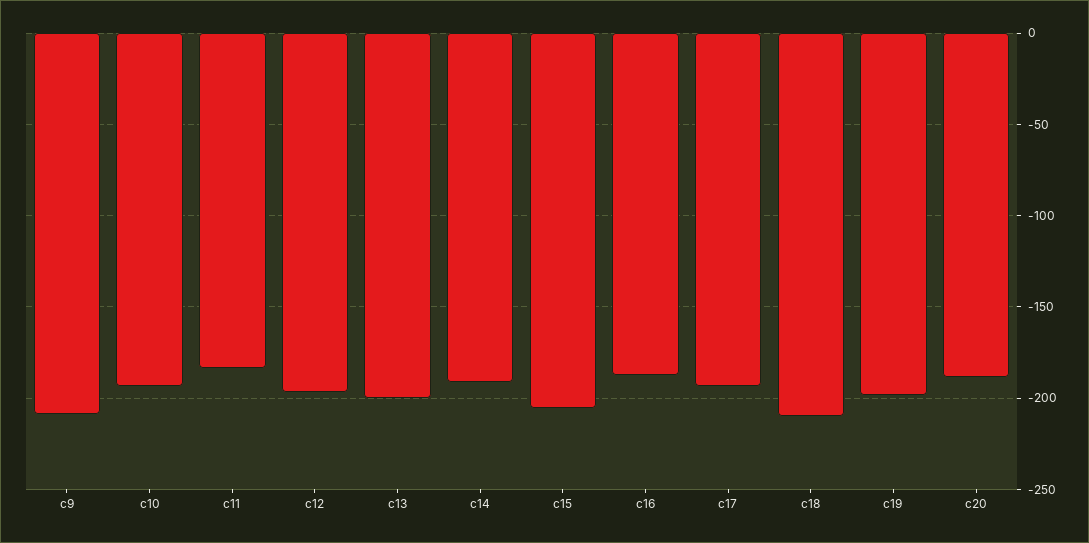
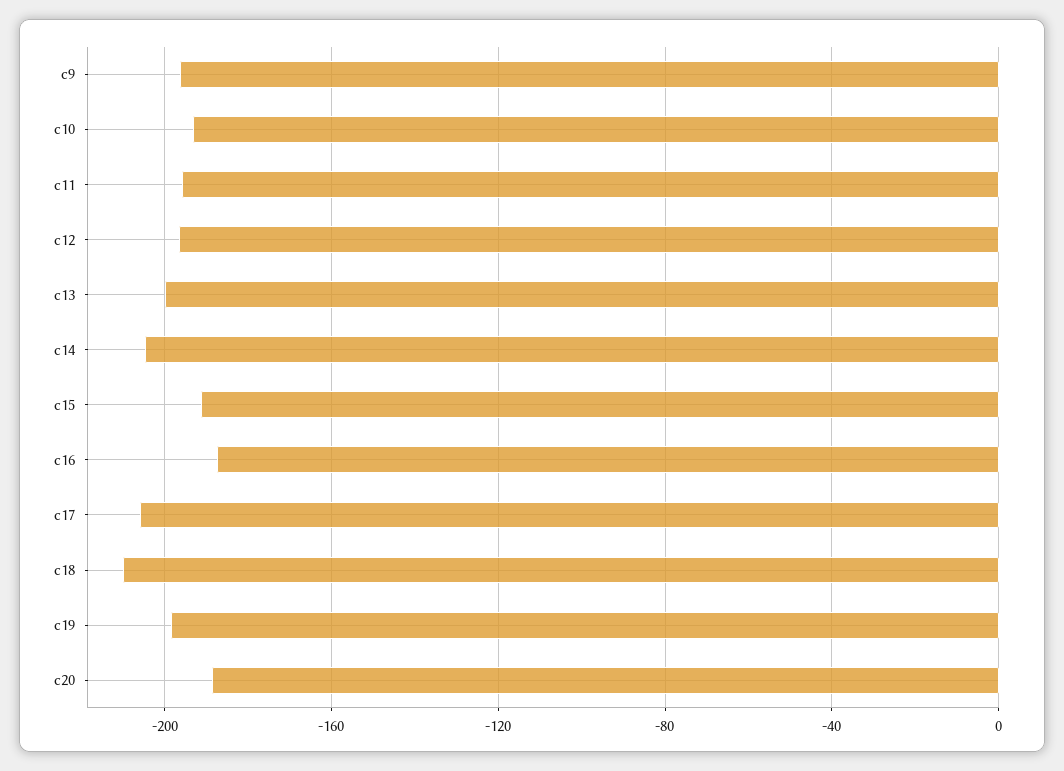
  {
-   "c9": -210,
+   "c9": -195,
    "c10": -195,
-   "c11": -185,
+   "c11": -195,
    "c12": -195,
    "c13": -200,
-   "c14": -190,
+   "c14": -205,
-   "c15": -205,
+   "c15": -190,
    "c16": -190,
-   "c17": -195,
+   "c17": -205,
    "c18": -210,
    "c19": -200,
    "c20": -190
  }

